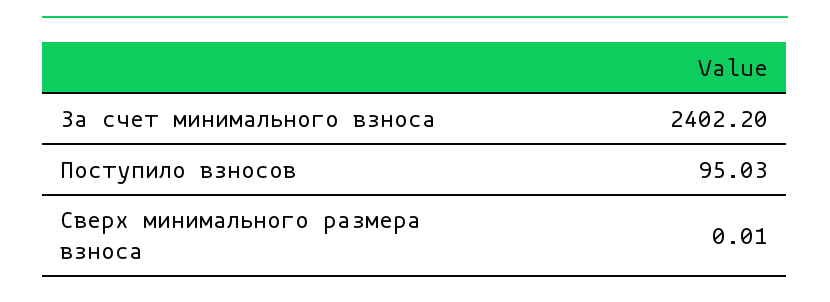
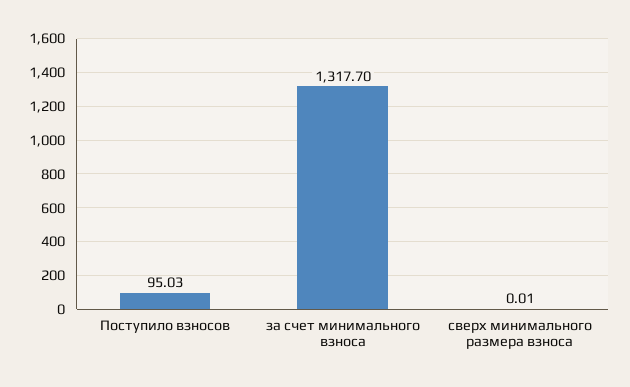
  {
-   "За счет минимального взноса": 2402.2,
+   "За счет минимального взноса": 1317.7,
    "Поступило взносов": 95.03,
    "Сверх минимального размера взноса": 0.01
  }

